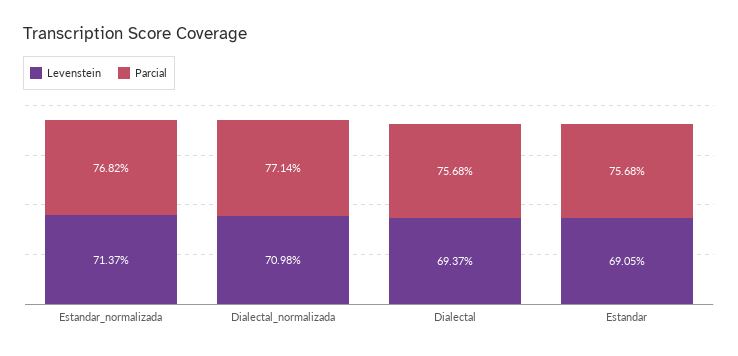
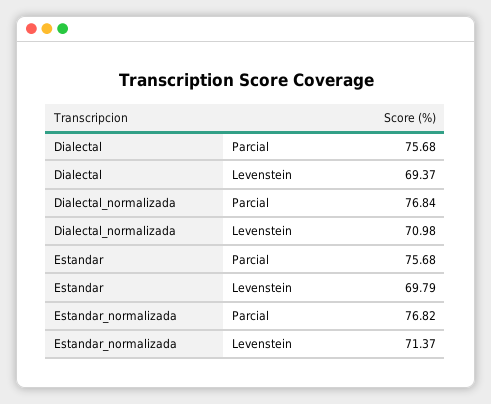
  {
    "Levenstein": {
      "Estandar_normalizada": 71.37,
      "Dialectal_normalizada": 70.98,
      "Dialectal": 69.37,
-     "Estandar": 69.05
+     "Estandar": 69.79
    },
    "Parcial": {
      "Estandar_normalizada": 76.82,
-     "Dialectal_normalizada": 77.14,
+     "Dialectal_normalizada": 76.84,
      "Dialectal": 75.68,
      "Estandar": 75.68
    }
  }

